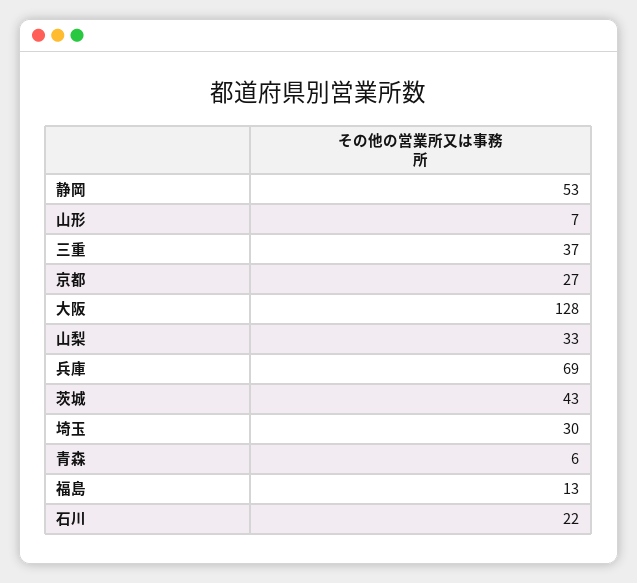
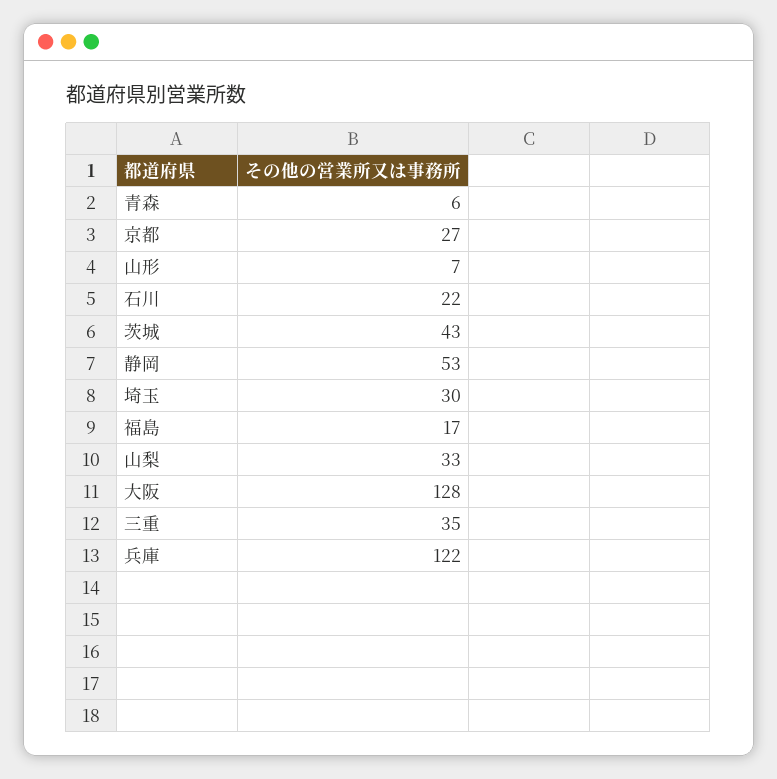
  {
    "静岡": 53,
    "山形": 7,
-   "三重": 37,
+   "三重": 35,
    "京都": 27,
    "大阪": 128,
    "山梨": 33,
-   "兵庫": 69,
+   "兵庫": 122,
    "茨城": 43,
    "埼玉": 30,
    "青森": 6,
-   "福島": 13,
+   "福島": 17,
    "石川": 22
  }

